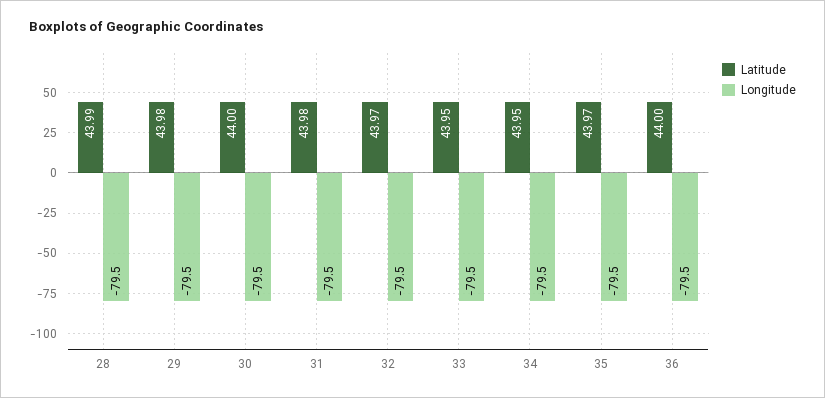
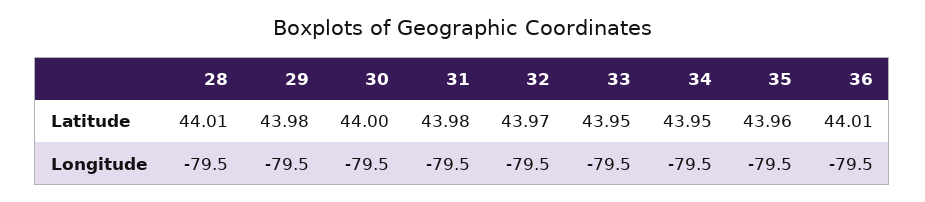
  {
    "Latitude": {
-     "28": 43.99,
+     "28": 44.01,
      "29": 43.98,
      "30": 44,
      "31": 43.98,
      "32": 43.97,
      "33": 43.95,
      "34": 43.95,
-     "35": 43.97,
+     "35": 43.96,
-     "36": 44
+     "36": 44.01
    },
    "Longitude": {
      "28": -79.5,
      "29": -79.5,
      "30": -79.5,
      "31": -79.5,
      "32": -79.5,
      "33": -79.5,
      "34": -79.5,
      "35": -79.5,
      "36": -79.5
    }
  }

